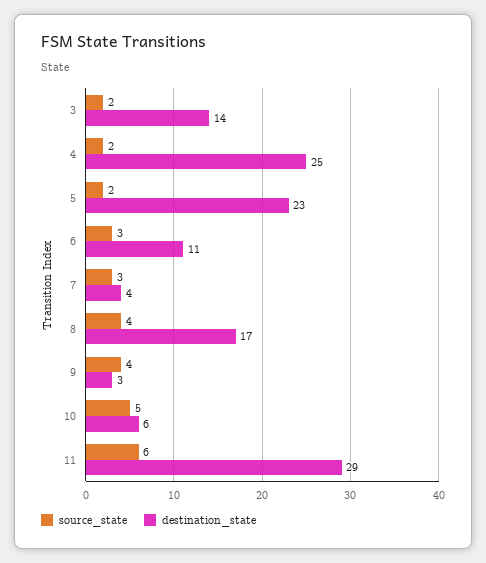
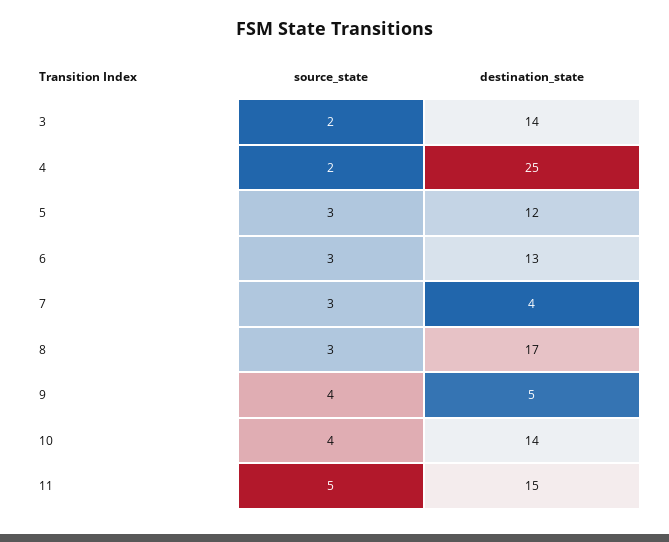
  {
    "source_state": {
      "3": 2,
      "4": 2,
-     "5": 2,
+     "5": 3,
      "6": 3,
      "7": 3,
-     "8": 4,
+     "8": 3,
      "9": 4,
-     "10": 5,
+     "10": 4,
-     "11": 6
+     "11": 5
    },
    "destination_state": {
      "3": 14,
      "4": 25,
-     "5": 23,
+     "5": 12,
-     "6": 11,
+     "6": 13,
      "7": 4,
      "8": 17,
-     "9": 3,
+     "9": 5,
-     "10": 6,
+     "10": 14,
-     "11": 29
+     "11": 15
    }
  }

